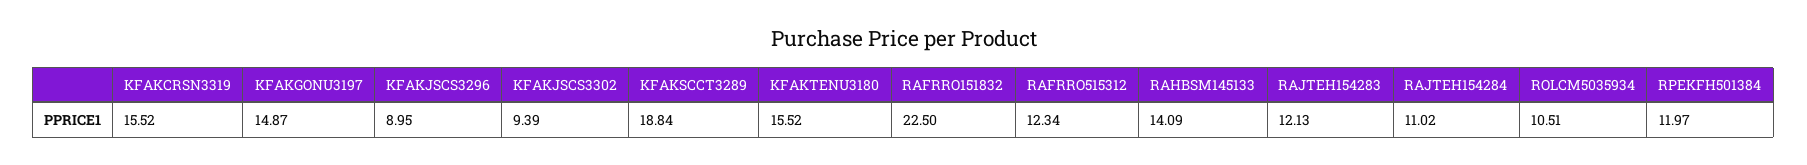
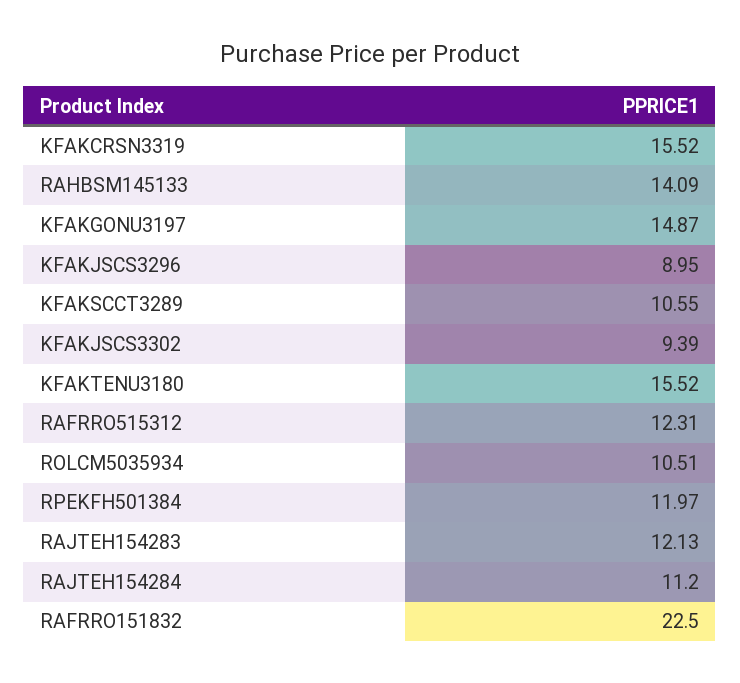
  {
    "KFAKCRSN3319": 15.52,
    "KFAKGONU3197": 14.87,
    "KFAKJSCS3296": 8.95,
    "KFAKJSCS3302": 9.39,
-   "KFAKSCCT3289": 18.84,
+   "KFAKSCCT3289": 10.55,
    "KFAKTENU3180": 15.52,
    "RAFRRO151832": 22.5,
-   "RAFRRO515312": 12.34,
+   "RAFRRO515312": 12.31,
    "RAHBSM145133": 14.09,
    "RAJTEH154283": 12.13,
-   "RAJTEH154284": 11.02,
+   "RAJTEH154284": 11.2,
    "ROLCM5035934": 10.51,
    "RPEKFH501384": 11.97
  }

